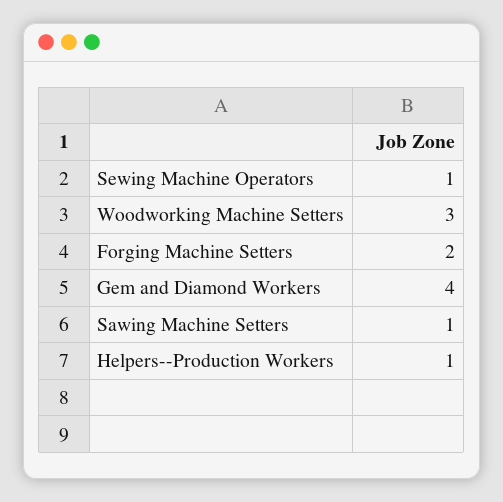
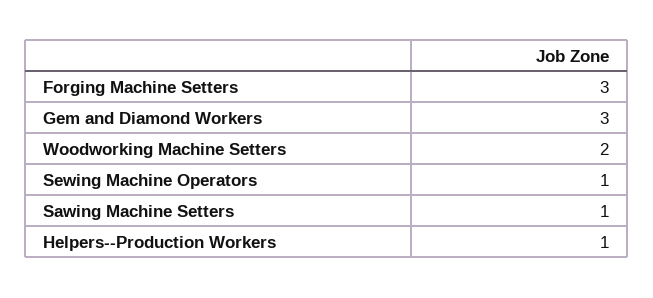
  {
    "Sewing Machine Operators": 1,
-   "Woodworking Machine Setters": 3,
+   "Woodworking Machine Setters": 2,
-   "Forging Machine Setters": 2,
+   "Forging Machine Setters": 3,
-   "Gem and Diamond Workers": 4,
+   "Gem and Diamond Workers": 3,
    "Sawing Machine Setters": 1,
    "Helpers--Production Workers": 1
  }

